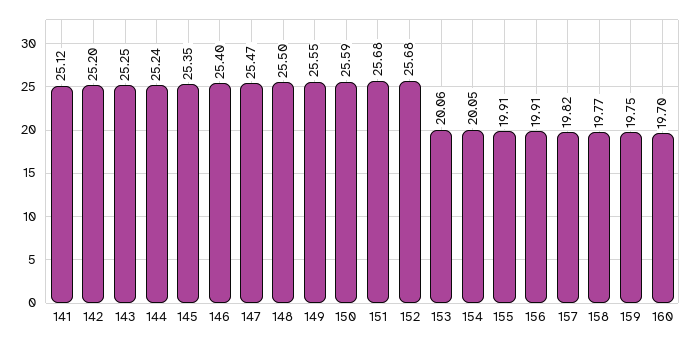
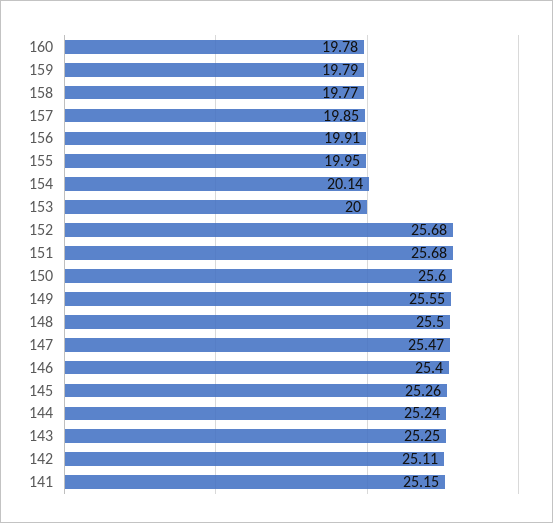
  {
-   "141": 25.12,
+   "141": 25.15,
-   "142": 25.2,
+   "142": 25.11,
    "143": 25.25,
    "144": 25.24,
-   "145": 25.35,
+   "145": 25.26,
    "146": 25.4,
    "147": 25.47,
    "148": 25.5,
    "149": 25.55,
-   "150": 25.59,
+   "150": 25.6,
    "151": 25.68,
    "152": 25.68,
-   "153": 20.06,
+   "153": 20,
-   "154": 20.05,
+   "154": 20.14,
-   "155": 19.91,
+   "155": 19.95,
    "156": 19.91,
-   "157": 19.82,
+   "157": 19.85,
    "158": 19.77,
-   "159": 19.75,
+   "159": 19.79,
-   "160": 19.7
+   "160": 19.78
  }

